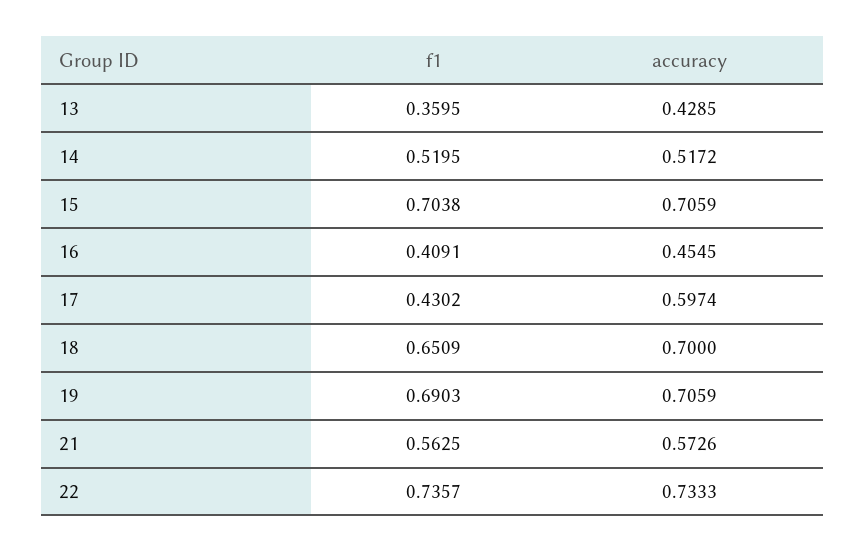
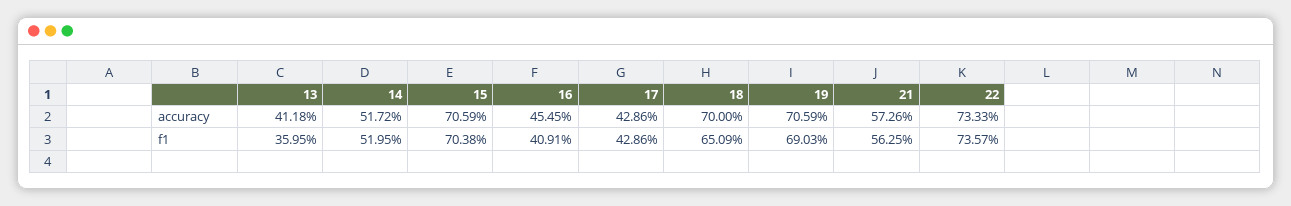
  {
    "f1": {
      "13": 0.3595,
      "14": 0.5195,
      "15": 0.7038,
      "16": 0.4091,
-     "17": 0.4302,
+     "17": 0.4286,
      "18": 0.6509,
      "19": 0.6903,
      "21": 0.5625,
      "22": 0.7357
    },
    "accuracy": {
-     "13": 0.4285,
+     "13": 0.4118,
      "14": 0.5172,
      "15": 0.7059,
      "16": 0.4545,
-     "17": 0.5974,
+     "17": 0.4286,
      "18": 0.7,
      "19": 0.7059,
      "21": 0.5726,
      "22": 0.7333
    }
  }

